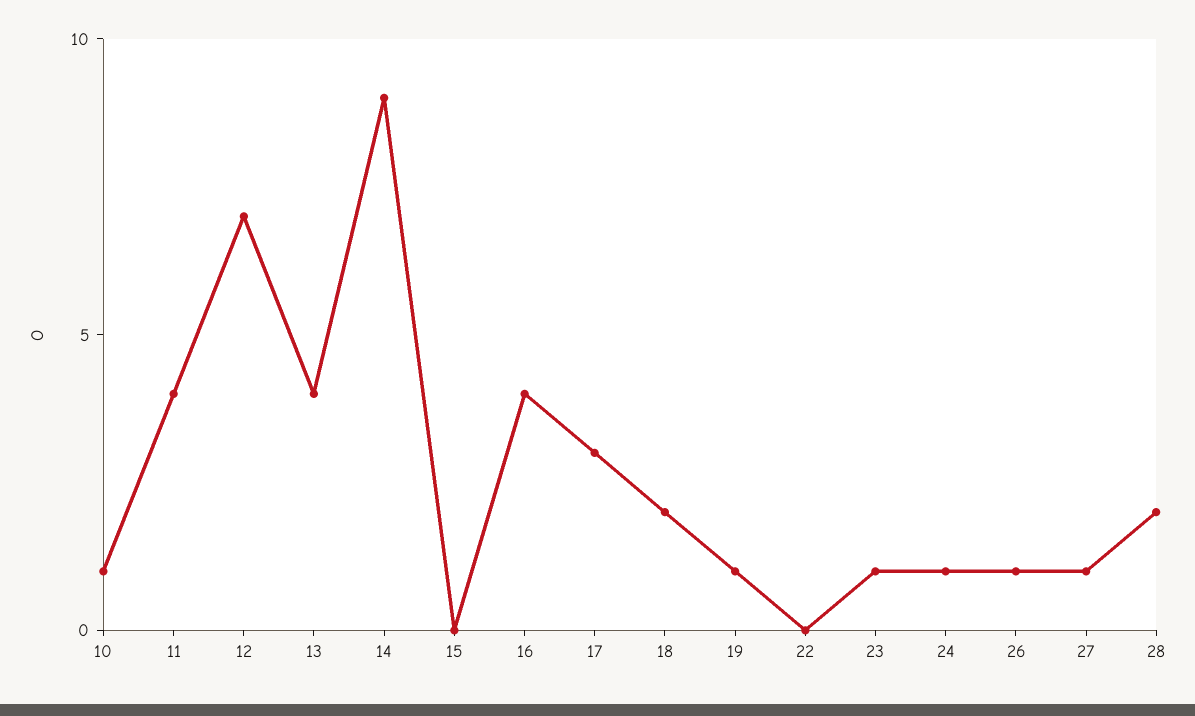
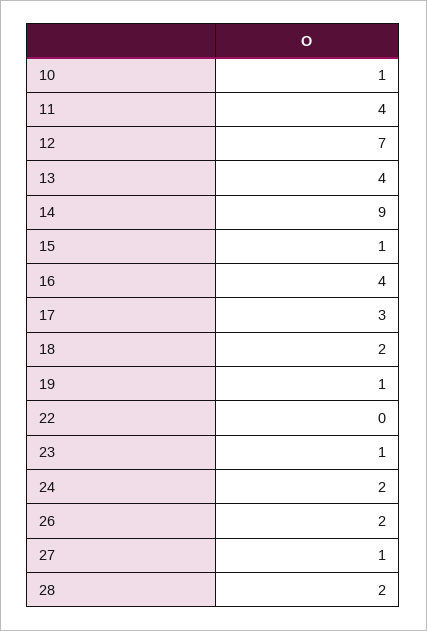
  {
    "10": 1,
    "11": 4,
    "12": 7,
    "13": 4,
    "14": 9,
-   "15": 0,
+   "15": 1,
    "16": 4,
    "17": 3,
    "18": 2,
    "19": 1,
    "22": 0,
    "23": 1,
-   "24": 1,
+   "24": 2,
-   "26": 1,
+   "26": 2,
    "27": 1,
    "28": 2
  }

